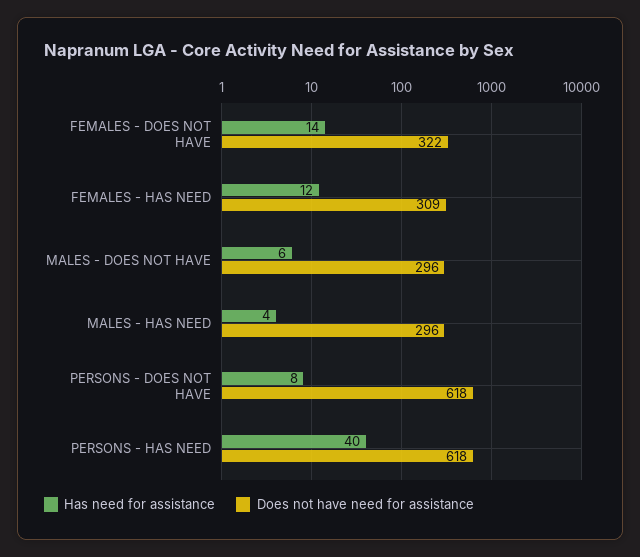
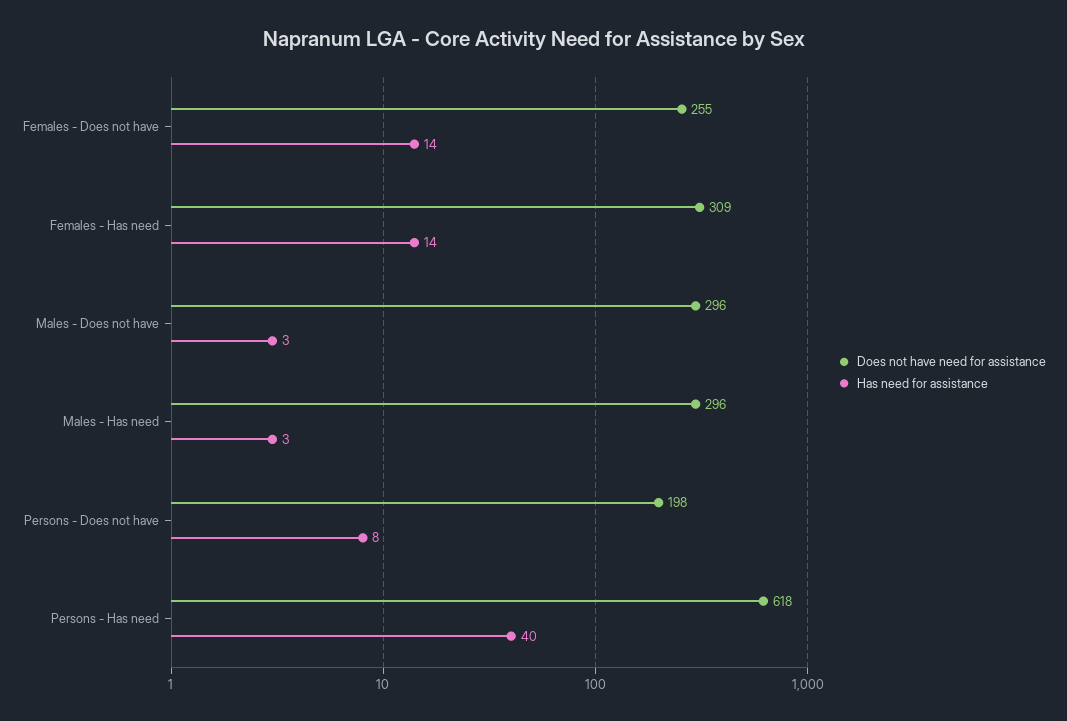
  {
    "Has need for assistance": {
      "FEMALES - DOES NOT HAVE": 14,
-     "FEMALES - HAS NEED": 12,
+     "FEMALES - HAS NEED": 14,
-     "MALES - DOES NOT HAVE": 6,
+     "MALES - DOES NOT HAVE": 3,
-     "MALES - HAS NEED": 4,
+     "MALES - HAS NEED": 3,
      "PERSONS - DOES NOT HAVE": 8,
      "PERSONS - HAS NEED": 40
    },
    "Does not have need for assistance": {
-     "FEMALES - DOES NOT HAVE": 322,
+     "FEMALES - DOES NOT HAVE": 255,
      "FEMALES - HAS NEED": 309,
      "MALES - DOES NOT HAVE": 296,
      "MALES - HAS NEED": 296,
-     "PERSONS - DOES NOT HAVE": 618,
+     "PERSONS - DOES NOT HAVE": 198,
      "PERSONS - HAS NEED": 618
    }
  }

